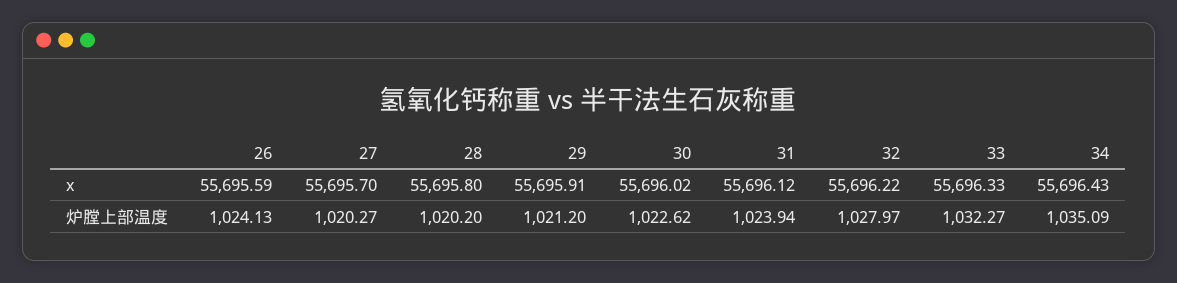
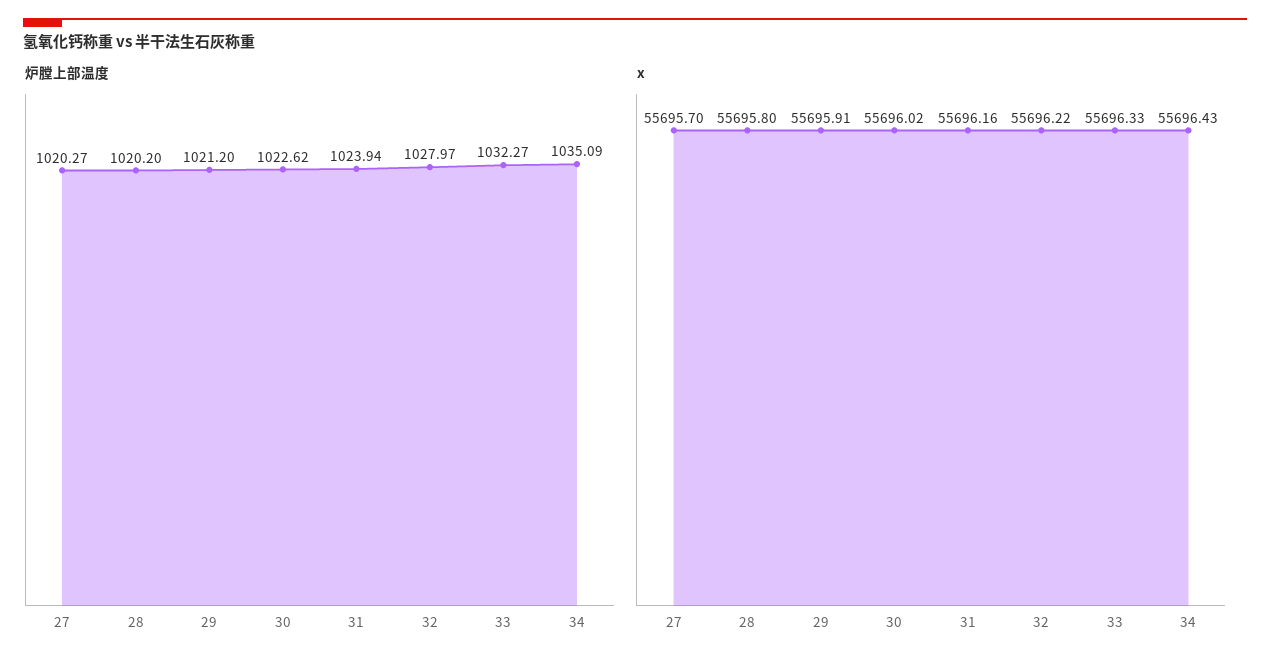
  {
    "x": {
-     "26": 55695.59,
      "27": 55695.7,
      "28": 55695.8,
      "29": 55695.91,
      "30": 55696.02,
-     "31": 55696.12,
+     "31": 55696.16,
      "32": 55696.22,
      "33": 55696.33,
      "34": 55696.43
    },
    "炉膛上部温度": {
-     "26": 1024.13,
      "27": 1020.27,
      "28": 1020.2,
      "29": 1021.2,
      "30": 1022.62,
      "31": 1023.94,
      "32": 1027.97,
      "33": 1032.27,
      "34": 1035.09
    }
  }

